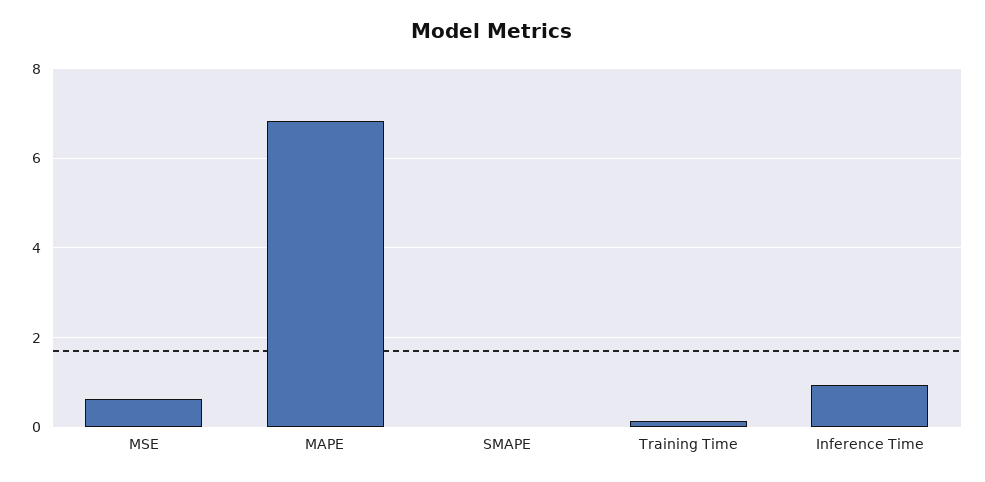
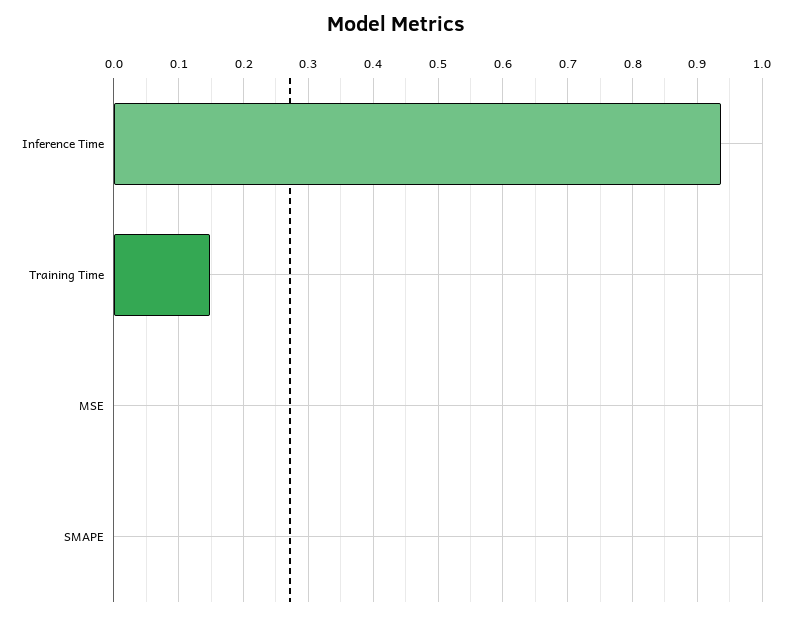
  {
-   "MSE": 0.6,
+   "MSE": 0,
-   "MAPE": 6.8,
    "SMAPE": 0,
    "Training Time": 0.15,
    "Inference Time": 0.94
  }

